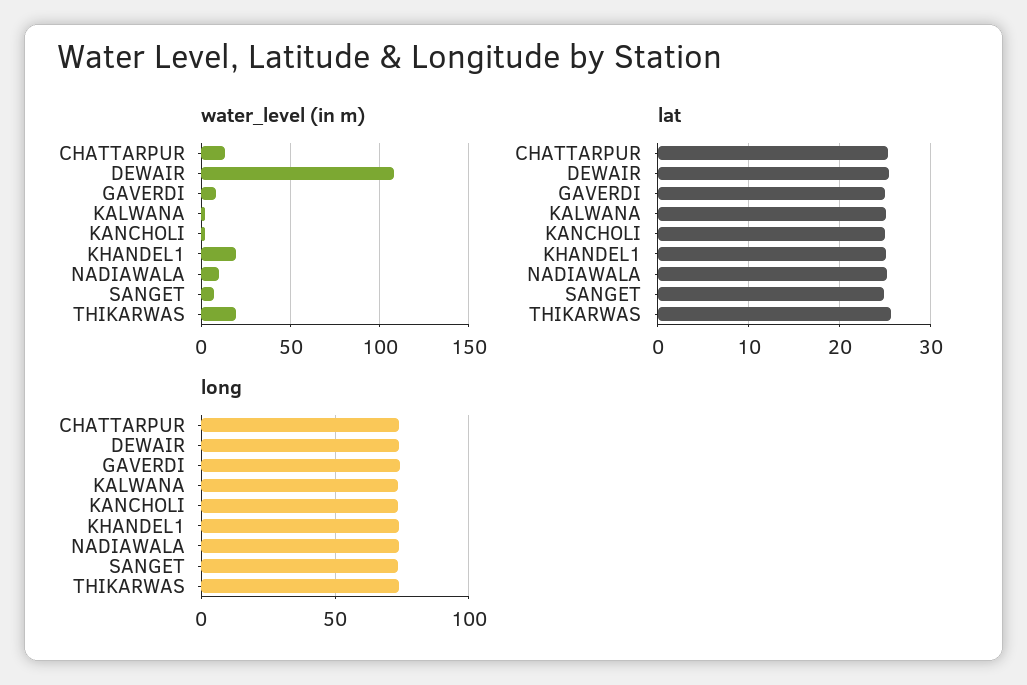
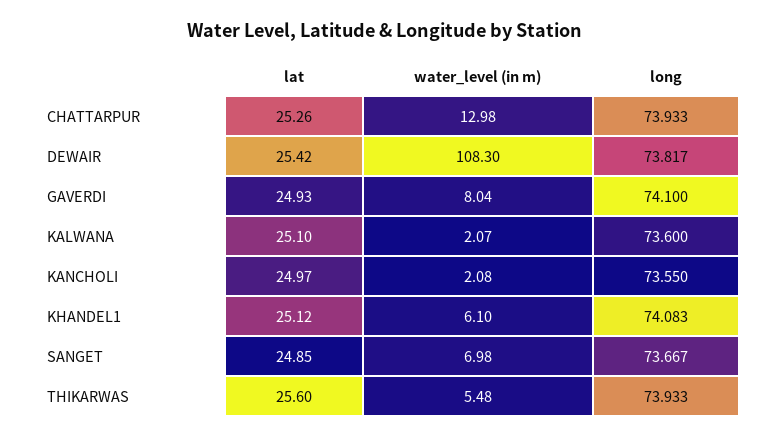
  {
    "water_level (in m)": {
      "CHATTARPUR": 12.98,
      "DEWAIR": 108.3,
      "GAVERDI": 8.04,
      "KALWANA": 2.07,
      "KANCHOLI": 2.08,
-     "KHANDEL1": 20,
+     "KHANDEL1": 6.1,
-     "NADIAWALA": 10,
      "SANGET": 6.98,
-     "THIKARWAS": 20
+     "THIKARWAS": 5.48
    },
    "lat": {
      "CHATTARPUR": 25.26,
      "DEWAIR": 25.42,
      "GAVERDI": 24.93,
      "KALWANA": 25.1,
      "KANCHOLI": 24.97,
      "KHANDEL1": 25.12,
-     "NADIAWALA": 25,
      "SANGET": 24.85,
      "THIKARWAS": 25.6
    },
    "long": {
      "CHATTARPUR": 73.933,
      "DEWAIR": 73.817,
      "GAVERDI": 74.1,
      "KALWANA": 73.6,
      "KANCHOLI": 73.55,
      "KHANDEL1": 74.083,
-     "NADIAWALA": 75,
      "SANGET": 73.667,
      "THIKARWAS": 73.933
    }
  }

